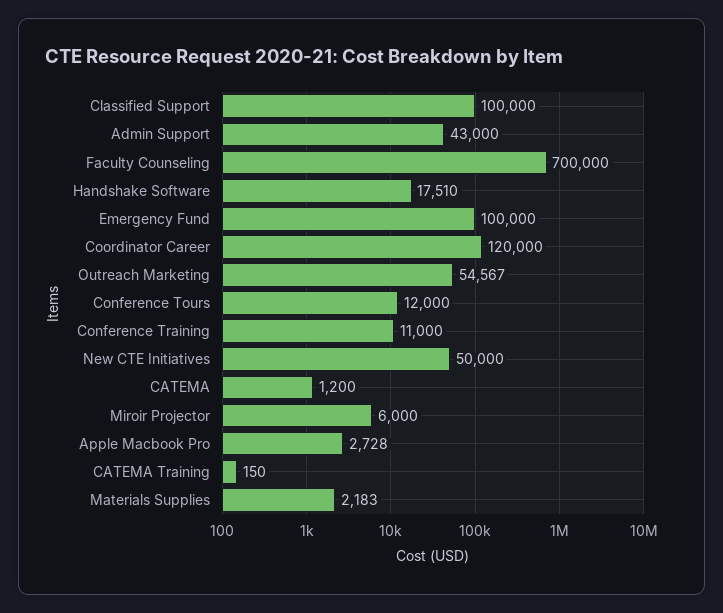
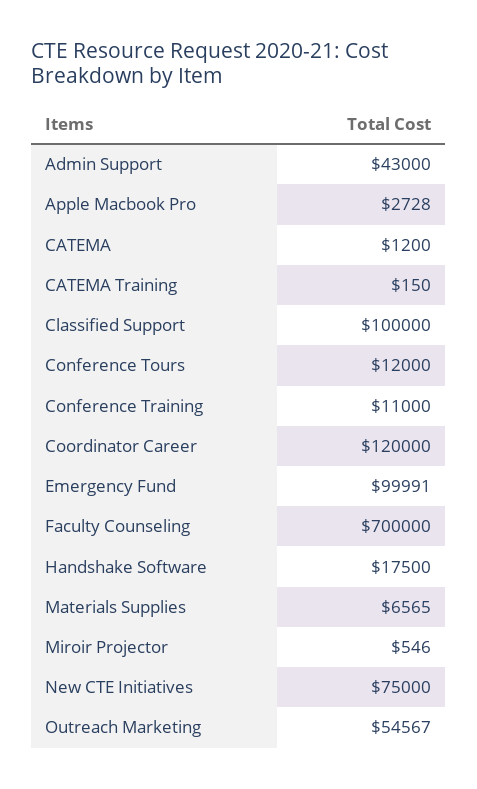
  {
    "Classified Support": 100000,
    "Admin Support": 43000,
    "Faculty Counseling": 700000,
-   "Handshake Software": 17510,
+   "Handshake Software": 17500,
-   "Emergency Fund": 100000,
+   "Emergency Fund": 99991,
    "Coordinator Career": 120000,
    "Outreach Marketing": 54567,
    "Conference Tours": 12000,
    "Conference Training": 11000,
-   "New CTE Initiatives": 50000,
+   "New CTE Initiatives": 75000,
    "CATEMA": 1200,
-   "Miroir Projector": 6000,
+   "Miroir Projector": 546,
    "Apple Macbook Pro": 2728,
    "CATEMA Training": 150,
-   "Materials Supplies": 2183
+   "Materials Supplies": 6565
  }

